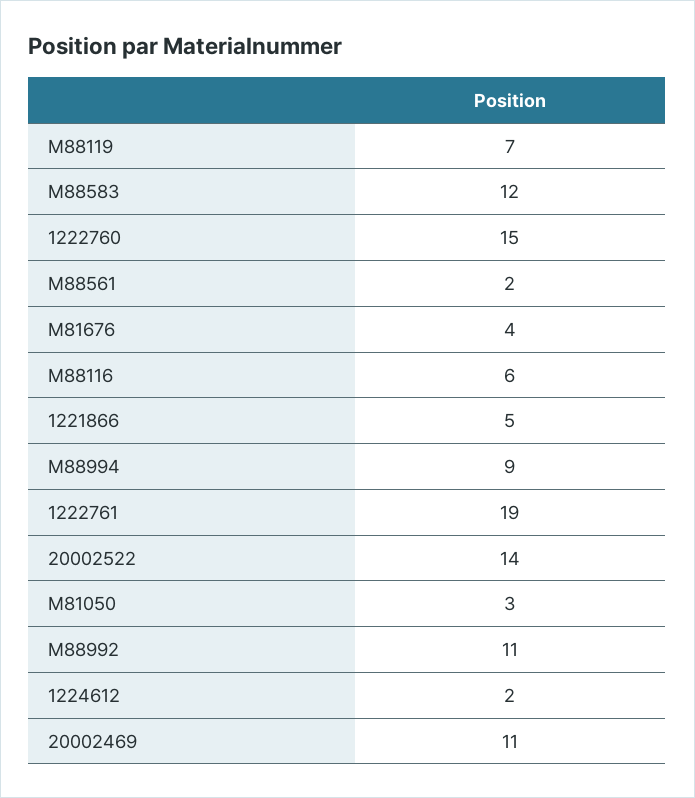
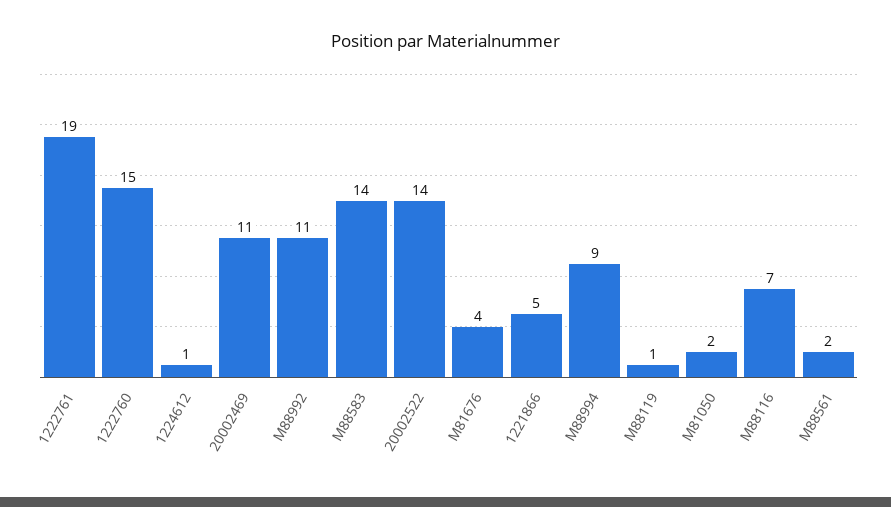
  {
-   "M88119": 7,
+   "M88119": 1,
-   "M88583": 12,
+   "M88583": 14,
    "1222760": 15,
    "M88561": 2,
    "M81676": 4,
-   "M88116": 6,
+   "M88116": 7,
    "1221866": 5,
    "M88994": 9,
    "1222761": 19,
    "20002522": 14,
-   "M81050": 3,
+   "M81050": 2,
    "M88992": 11,
-   "1224612": 2,
+   "1224612": 1,
    "20002469": 11
  }

